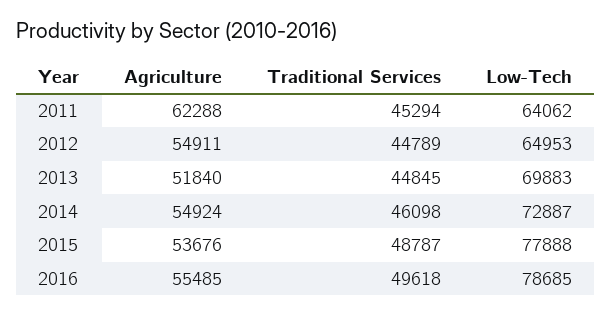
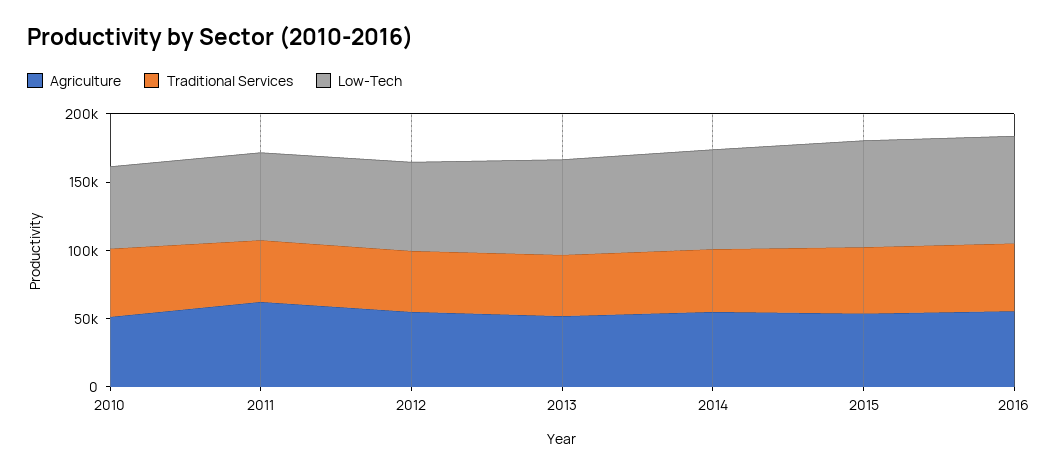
  {
    "Agriculture": {
      "2011": 62288,
      "2012": 54911,
      "2013": 51840,
      "2014": 54924,
      "2015": 53676,
-     "2016": 55485
+     "2016": 55485,
+     "2010": 50000
    },
    "Traditional Services": {
      "2011": 45294,
      "2012": 44789,
      "2013": 44845,
      "2014": 46098,
      "2015": 48787,
-     "2016": 49618
+     "2016": 49618,
+     "2010": 50000
    },
    "Low-Tech": {
      "2011": 64062,
      "2012": 64953,
      "2013": 69883,
      "2014": 72887,
      "2015": 77888,
-     "2016": 78685
+     "2016": 78685,
+     "2010": 60000
    }
  }

